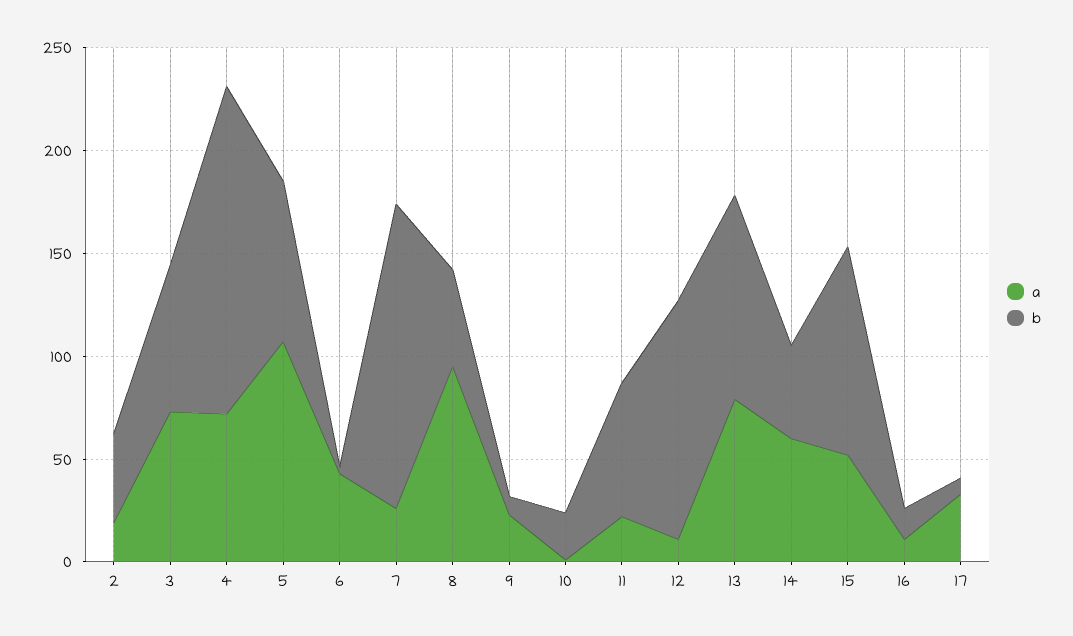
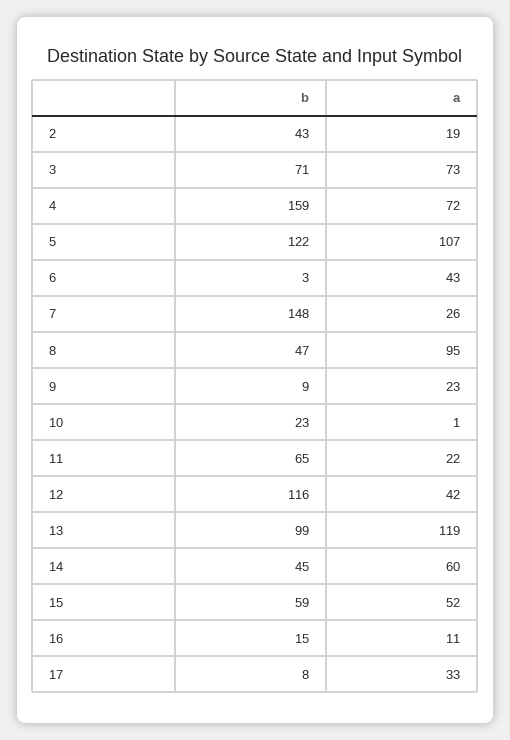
  {
    "a": {
      "2": 19,
      "3": 73,
      "4": 72,
      "5": 107,
      "6": 43,
      "7": 26,
      "8": 95,
      "9": 23,
      "10": 1,
      "11": 22,
-     "12": 10,
+     "12": 42,
-     "13": 80,
+     "13": 119,
      "14": 60,
      "15": 52,
      "16": 11,
      "17": 33
    },
    "b": {
      "2": 43,
      "3": 71,
      "4": 159,
-     "5": 80,
+     "5": 122,
      "6": 3,
      "7": 148,
      "8": 47,
      "9": 9,
      "10": 23,
      "11": 65,
      "12": 116,
      "13": 99,
      "14": 45,
-     "15": 100,
+     "15": 59,
      "16": 15,
      "17": 8
    }
  }

